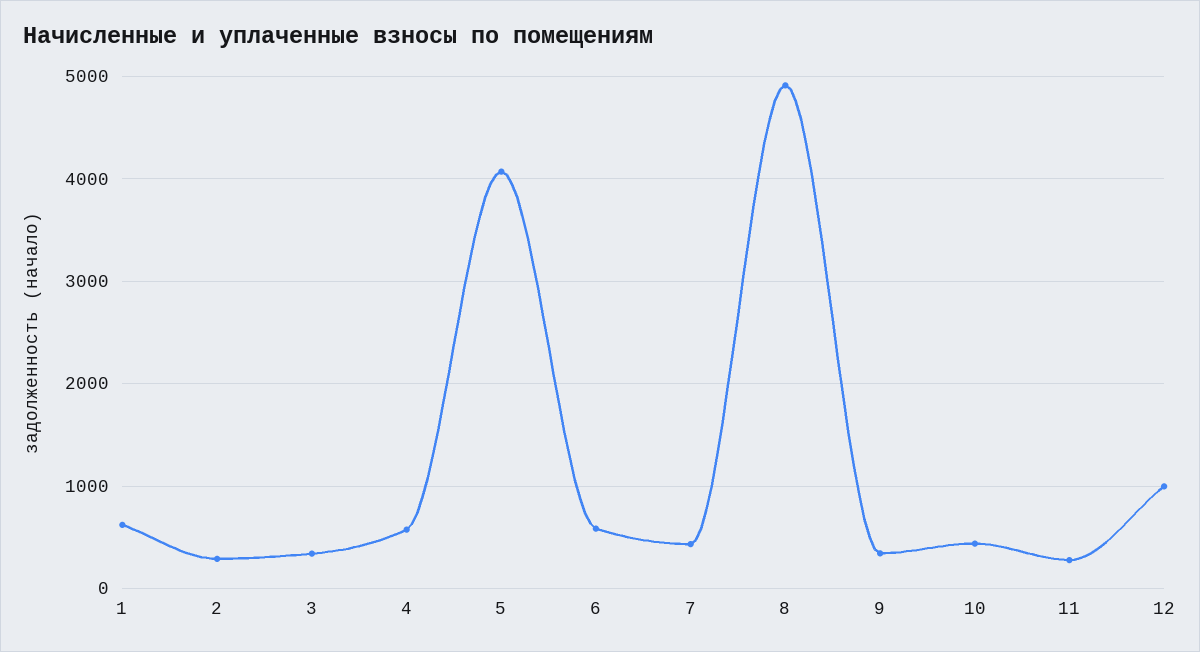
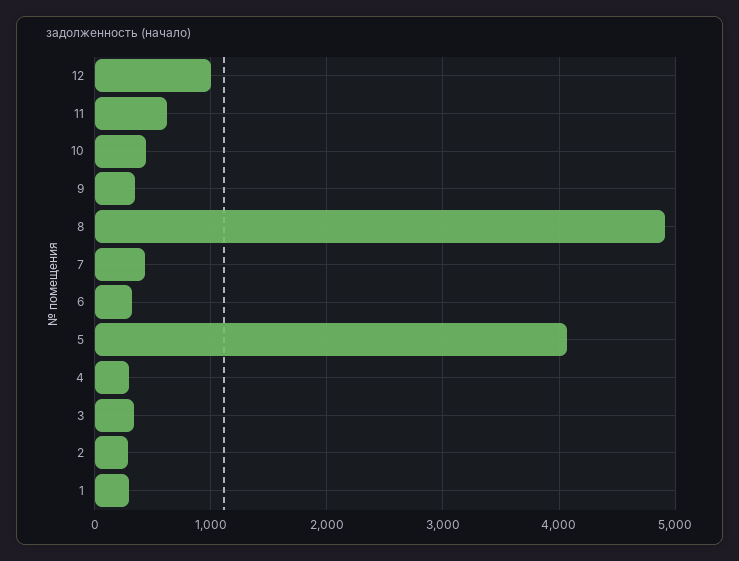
  {
-   "1": 600,
+   "1": 300,
    "2": 300,
    "3": 300,
-   "4": 600,
+   "4": 300,
    "5": 4100,
-   "6": 600,
+   "6": 300,
    "7": 400,
    "8": 4900,
    "9": 300,
    "10": 400,
-   "11": 300,
+   "11": 600,
    "12": 1000
  }

